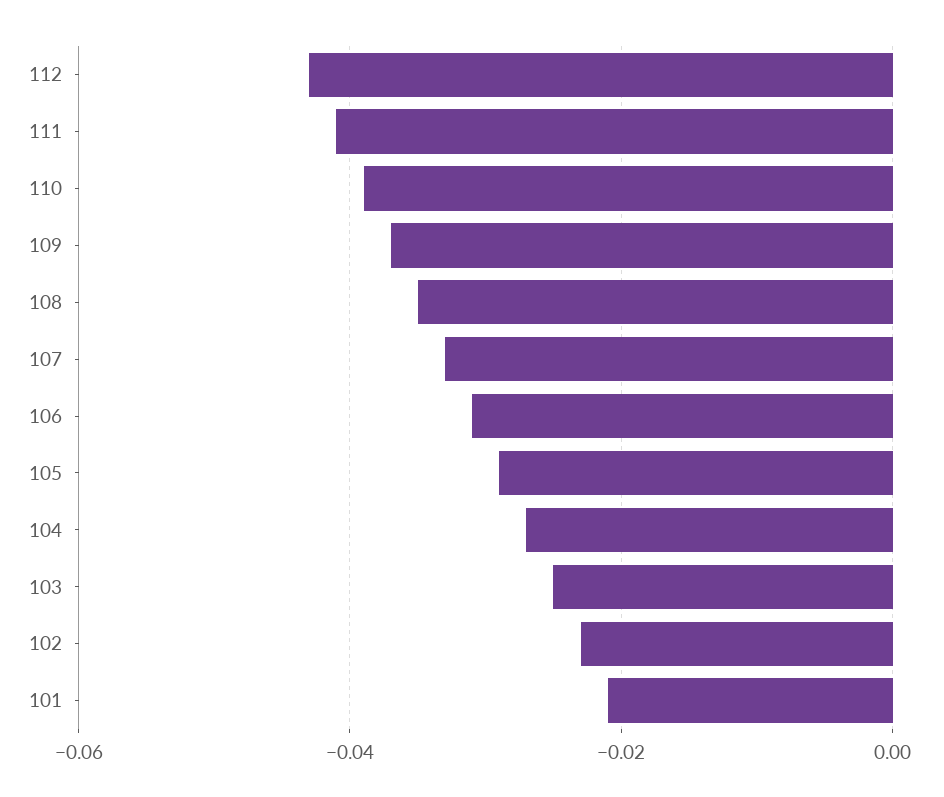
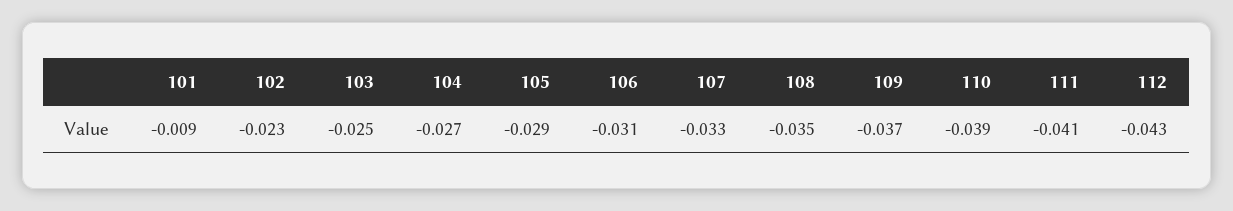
  {
    "112": -0.043,
    "111": -0.041,
    "110": -0.039,
    "109": -0.037,
    "108": -0.035,
    "107": -0.033,
    "106": -0.031,
    "105": -0.029,
    "104": -0.027,
    "103": -0.025,
    "102": -0.023,
-   "101": -0.02
+   "101": -0.009
  }

